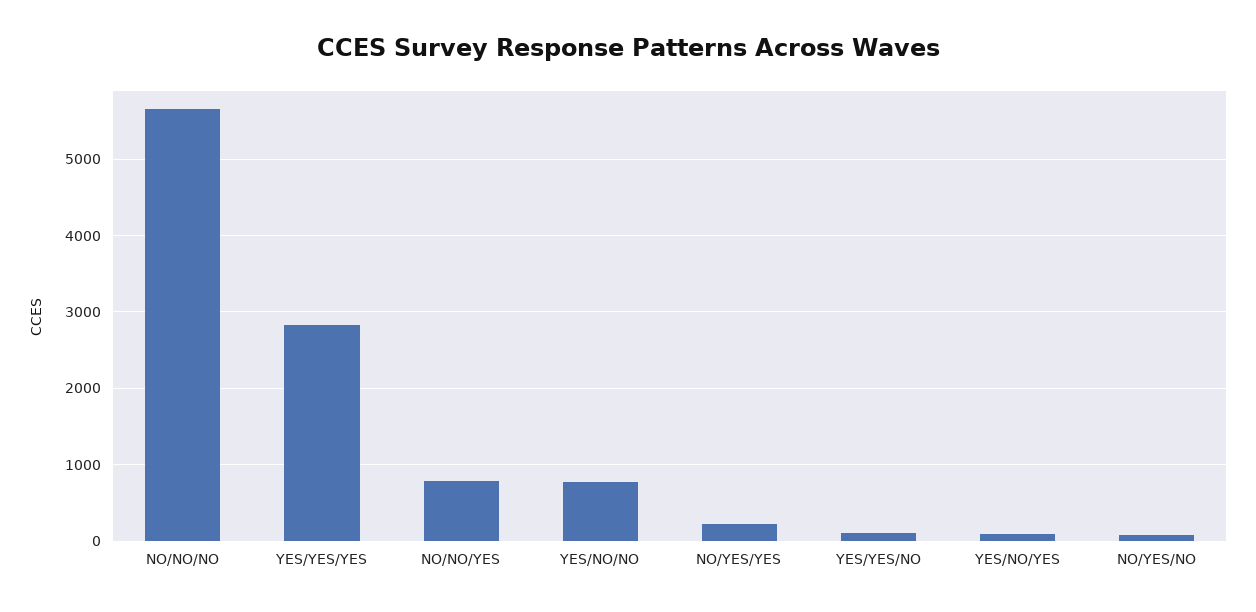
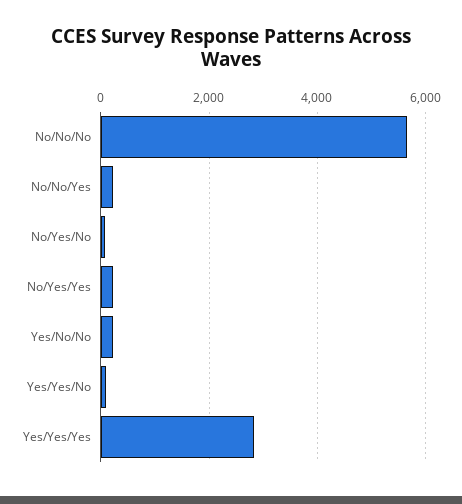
  {
    "NO/NO/NO": 5700,
    "YES/YES/YES": 2800,
-   "NO/NO/YES": 800,
+   "NO/NO/YES": 200,
-   "YES/NO/NO": 800,
+   "YES/NO/NO": 200,
    "NO/YES/YES": 200,
    "YES/YES/NO": 100,
-   "YES/NO/YES": 100,
    "NO/YES/NO": 100
  }

